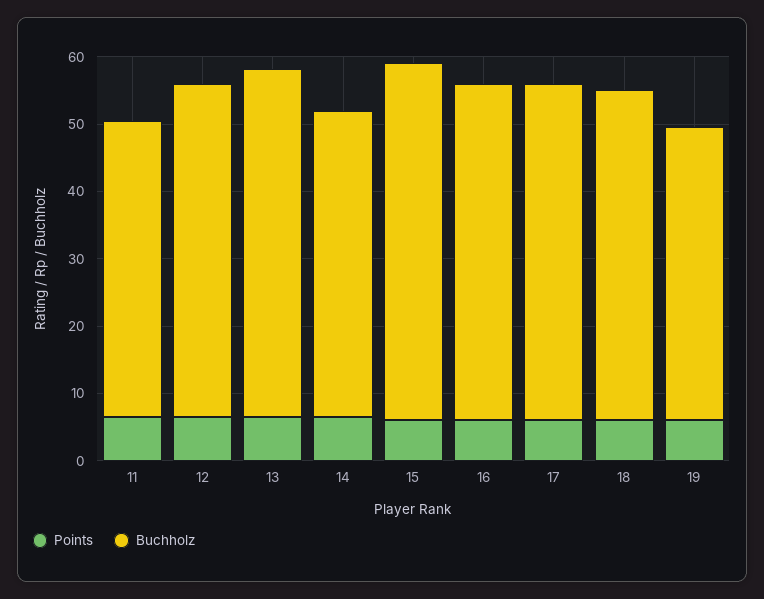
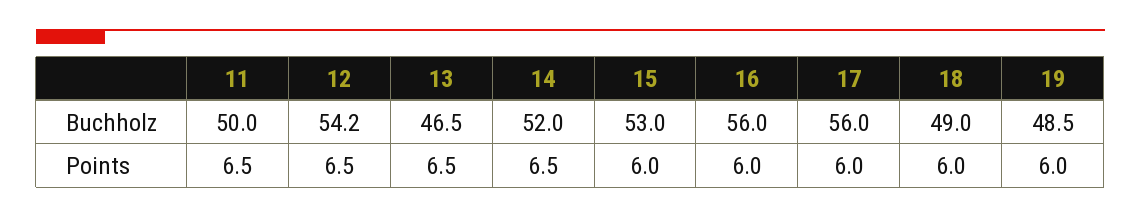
  {
    "Points": {
      "11": 6.5,
      "12": 6.5,
      "13": 6.5,
      "14": 6.5,
      "15": 6,
      "16": 6,
      "17": 6,
      "18": 6,
      "19": 6
    },
    "Buchholz": {
-     "11": 44,
+     "11": 50,
-     "12": 50,
+     "12": 54.2,
-     "13": 52,
+     "13": 46.5,
-     "14": 46,
+     "14": 52,
      "15": 53,
-     "16": 50,
+     "16": 56,
-     "17": 50,
+     "17": 56,
      "18": 49,
-     "19": 44
+     "19": 48.5
    }
  }

